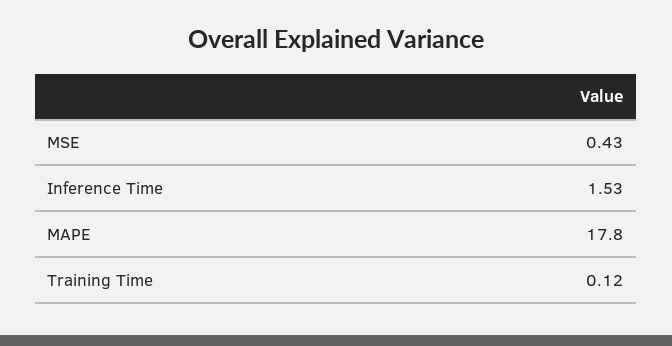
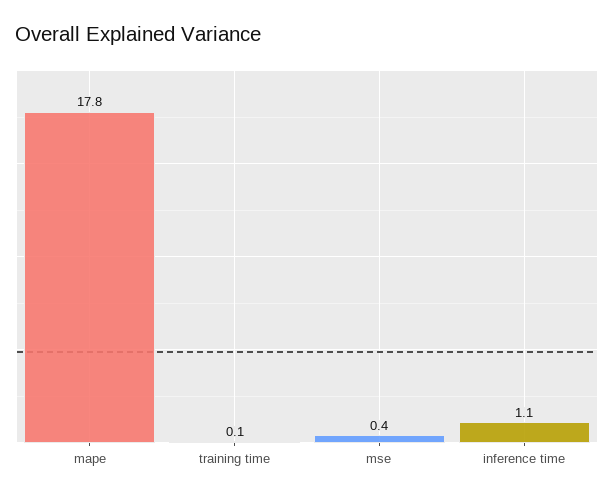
  {
    "MSE": 0.43,
-   "Inference Time": 1.53,
+   "Inference Time": 1.1,
    "MAPE": 17.8,
    "Training Time": 0.12
  }

